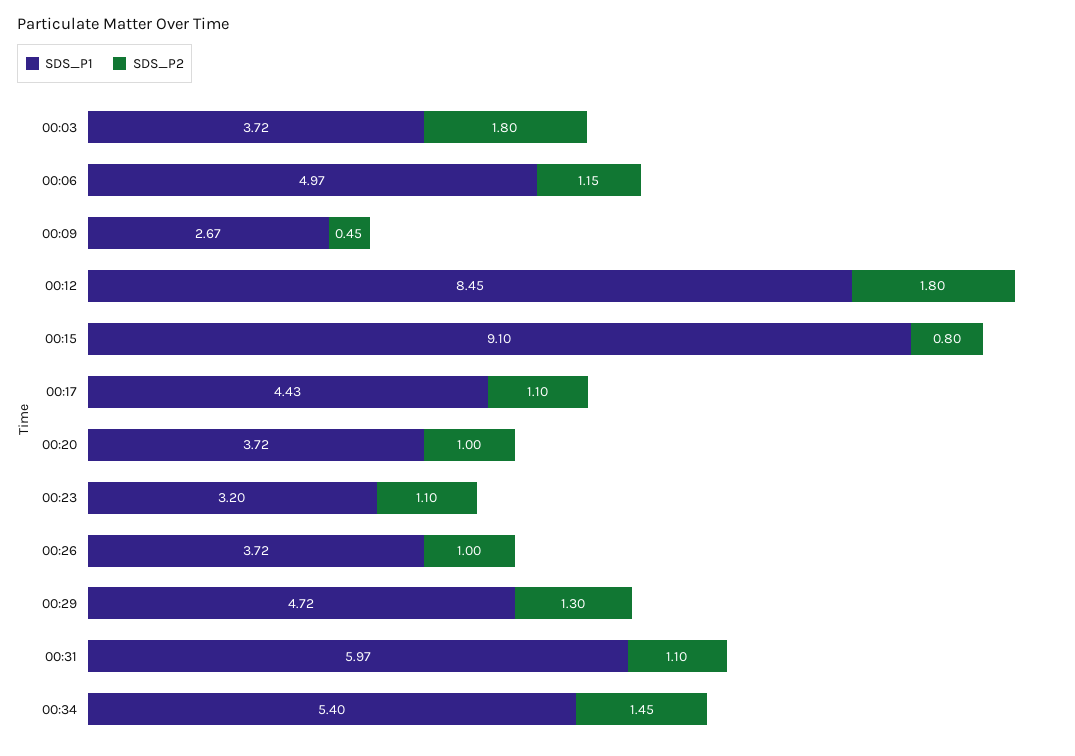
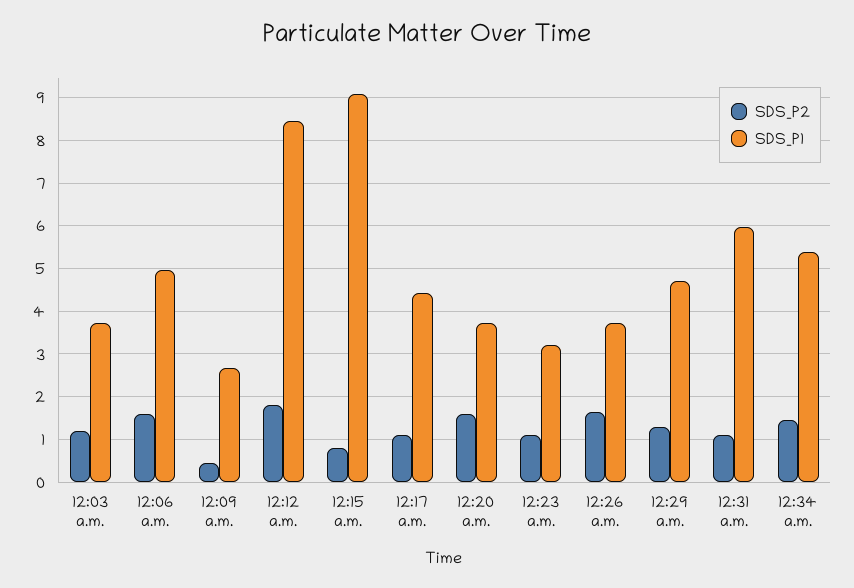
  {
    "SDS_P1": {
      "00:03": 3.72,
      "00:06": 4.97,
      "00:09": 2.67,
      "00:12": 8.45,
      "00:15": 9.1,
      "00:17": 4.43,
      "00:20": 3.72,
      "00:23": 3.2,
      "00:26": 3.72,
      "00:29": 4.72,
      "00:31": 5.97,
      "00:34": 5.4
    },
    "SDS_P2": {
-     "00:03": 1.8,
+     "00:03": 1.2,
-     "00:06": 1.15,
+     "00:06": 1.6,
      "00:09": 0.45,
      "00:12": 1.8,
      "00:15": 0.8,
      "00:17": 1.1,
-     "00:20": 1,
+     "00:20": 1.6,
      "00:23": 1.1,
-     "00:26": 1,
+     "00:26": 1.6,
      "00:29": 1.3,
      "00:31": 1.1,
      "00:34": 1.45
    }
  }

